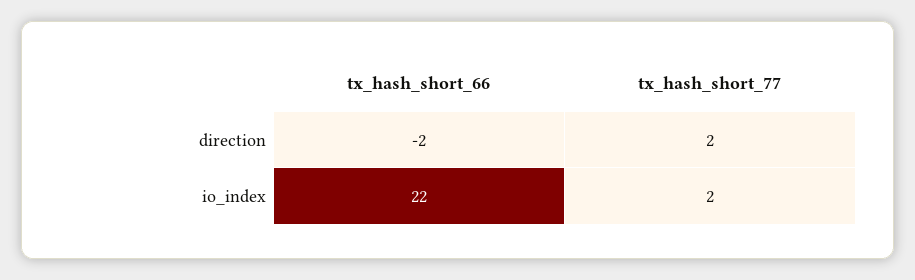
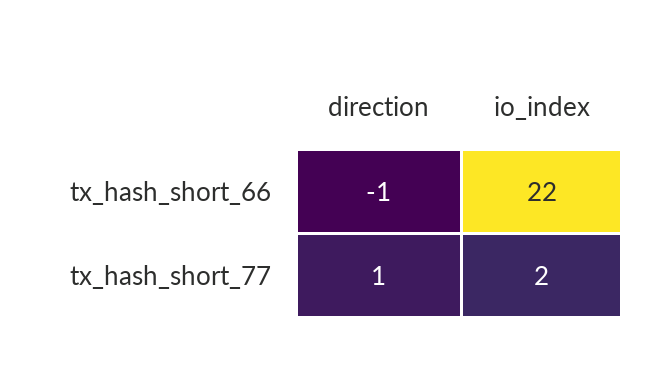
  {
    "tx_hash_short_66": {
-     "direction": -2,
+     "direction": -1,
      "io_index": 22
    },
    "tx_hash_short_77": {
-     "direction": 2,
+     "direction": 1,
      "io_index": 2
    }
  }

